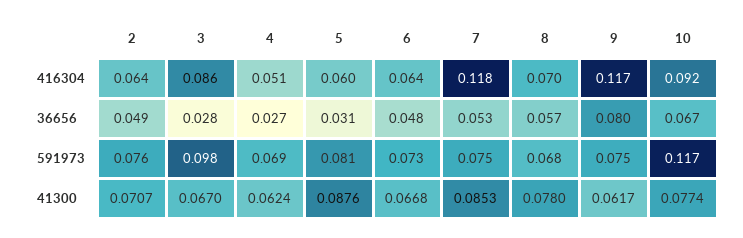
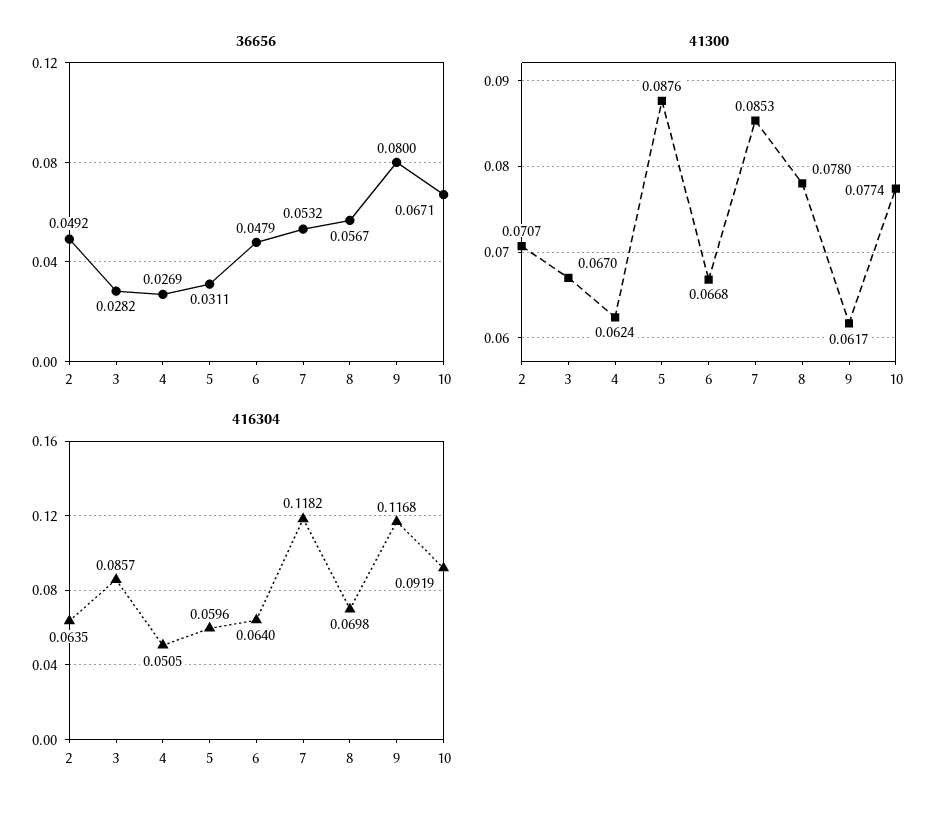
  {
    "416304": {
      "2": 0.0635,
      "3": 0.0857,
      "4": 0.0505,
      "5": 0.0596,
      "6": 0.064,
      "7": 0.1182,
      "8": 0.0698,
      "9": 0.1168,
      "10": 0.0919
    },
    "36656": {
      "2": 0.0492,
      "3": 0.0282,
      "4": 0.0269,
      "5": 0.0311,
      "6": 0.0479,
      "7": 0.0532,
      "8": 0.0567,
      "9": 0.08,
      "10": 0.0671
    },
-   "591973": {
-     "2": 0.076,
-     "3": 0.098,
-     "4": 0.069,
-     "5": 0.081,
-     "6": 0.073,
-     "7": 0.075,
-     "8": 0.068,
-     "9": 0.075,
-     "10": 0.117
-   },
    "41300": {
      "2": 0.0707,
      "3": 0.067,
      "4": 0.0624,
      "5": 0.0876,
      "6": 0.0668,
      "7": 0.0853,
      "8": 0.078,
      "9": 0.0617,
      "10": 0.0774
    }
  }

